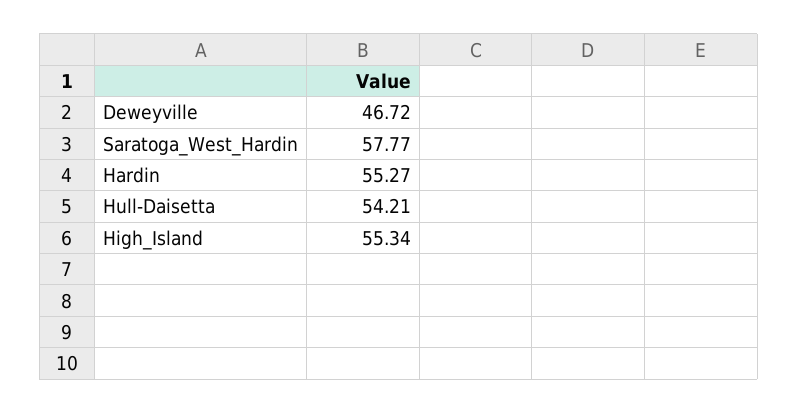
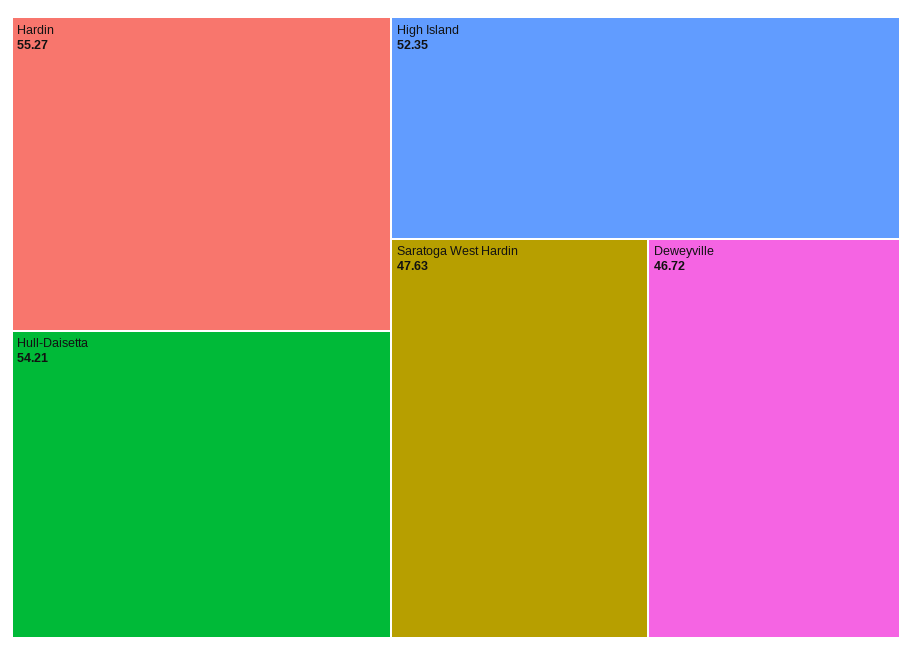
  {
    "Deweyville": 46.72,
-   "Saratoga_West_Hardin": 57.77,
+   "Saratoga_West_Hardin": 47.63,
    "Hardin": 55.27,
    "Hull-Daisetta": 54.21,
-   "High_Island": 55.34
+   "High_Island": 52.35
  }

